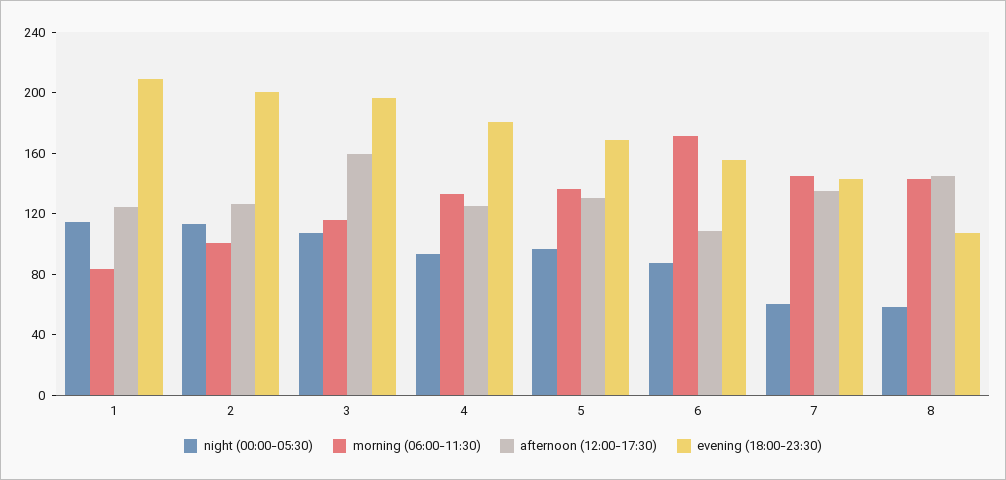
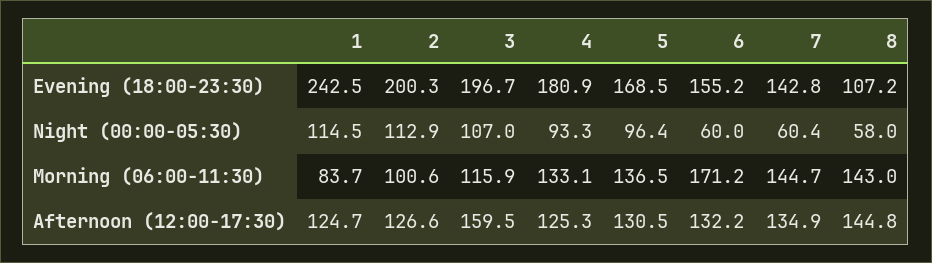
  {
    "night (00:00-05:30)": {
      "1": 114.5,
      "2": 112.9,
      "3": 107,
      "4": 93.3,
      "5": 96.4,
-     "6": 90,
+     "6": 60,
      "7": 60.4,
      "8": 58
    },
    "morning (06:00-11:30)": {
      "1": 83.7,
      "2": 100.6,
      "3": 115.9,
      "4": 133.1,
      "5": 136.5,
      "6": 171.2,
      "7": 144.7,
      "8": 143
    },
    "afternoon (12:00-17:30)": {
      "1": 124.7,
      "2": 126.6,
      "3": 159.5,
      "4": 125.3,
      "5": 130.5,
-     "6": 110,
+     "6": 132.2,
      "7": 134.9,
      "8": 144.8
    },
    "evening (18:00-23:30)": {
-     "1": 210,
+     "1": 242.5,
      "2": 200.3,
      "3": 196.7,
      "4": 180.9,
      "5": 168.5,
      "6": 155.2,
      "7": 142.8,
      "8": 107.2
    }
  }

